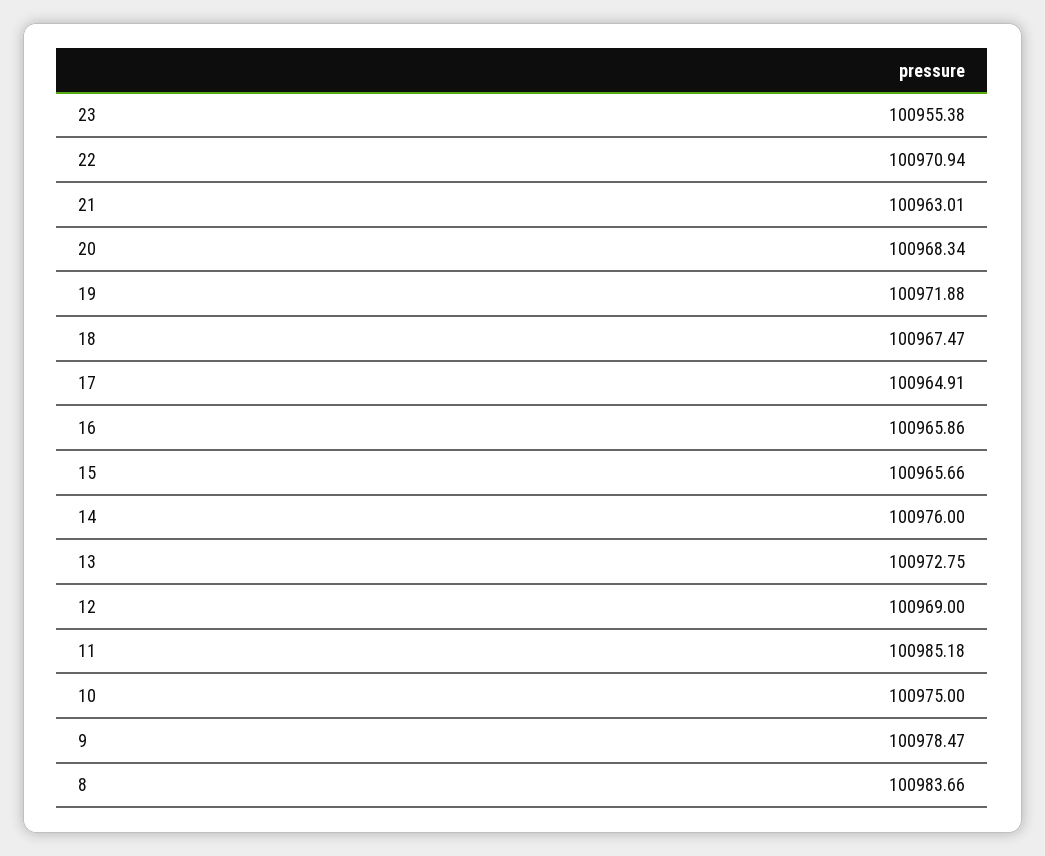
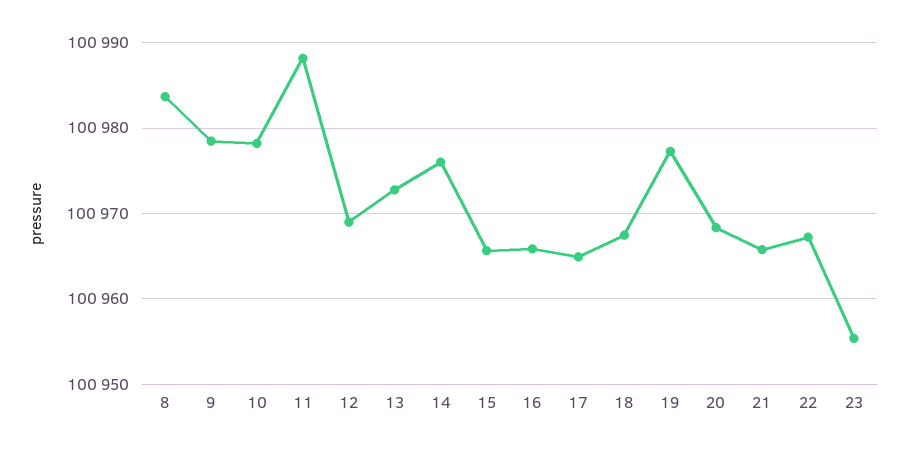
  {
    "23": 100955.38,
-   "22": 100970.94,
+   "22": 100967,
-   "21": 100963.01,
+   "21": 100966,
    "20": 100968.34,
-   "19": 100971.88,
+   "19": 100977,
    "18": 100967.47,
    "17": 100964.91,
    "16": 100965.86,
    "15": 100965.66,
    "14": 100976,
    "13": 100972.75,
    "12": 100969,
-   "11": 100985.18,
+   "11": 100988,
-   "10": 100975,
+   "10": 100978,
    "9": 100978.47,
    "8": 100983.66
  }

